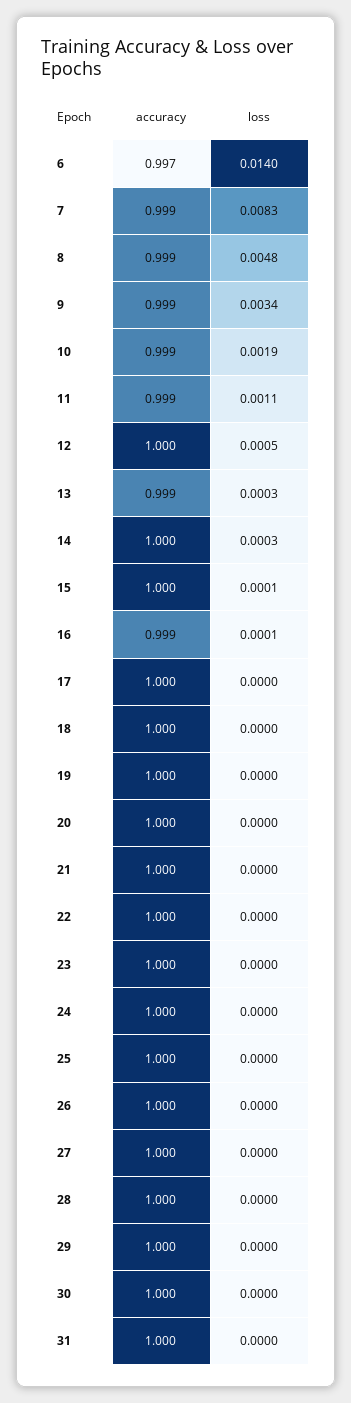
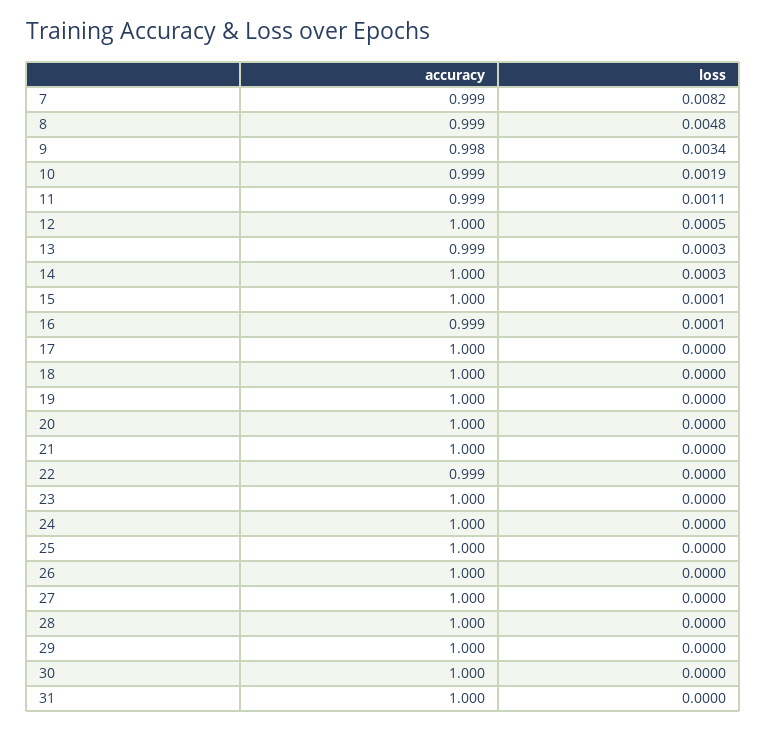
  {
    "accuracy": {
-     "6": 0.997,
      "7": 0.999,
      "8": 0.999,
-     "9": 0.999,
+     "9": 0.998,
      "10": 0.999,
      "11": 0.999,
      "12": 1,
      "13": 0.999,
      "14": 1,
      "15": 1,
      "16": 0.999,
      "17": 1,
      "18": 1,
      "19": 1,
      "20": 1,
      "21": 1,
-     "22": 1,
+     "22": 0.999,
      "23": 1,
      "24": 1,
      "25": 1,
      "26": 1,
      "27": 1,
      "28": 1,
      "29": 1,
      "30": 1,
      "31": 1
    },
    "loss": {
-     "6": 0.014,
-     "7": 0.0083,
+     "7": 0.0082,
      "8": 0.0048,
      "9": 0.0034,
      "10": 0.0019,
      "11": 0.0011,
      "12": 0.0005,
      "13": 0.0003,
      "14": 0.0003,
      "15": 0.0001,
      "16": 0.0001,
      "17": 0,
      "18": 0,
      "19": 0,
      "20": 0,
      "21": 0,
      "22": 0,
      "23": 0,
      "24": 0,
      "25": 0,
      "26": 0,
      "27": 0,
      "28": 0,
      "29": 0,
      "30": 0,
      "31": 0
    }
  }

